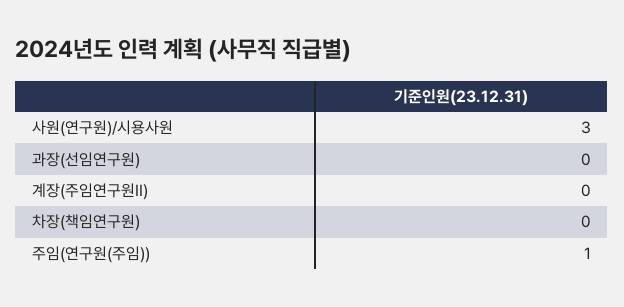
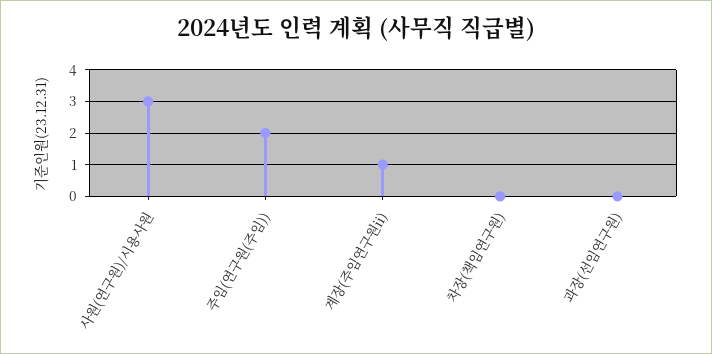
  {
    "사원(연구원)/시용사원": 3,
    "과장(선임연구원)": 0,
-   "계장(주임연구원II)": 0,
+   "계장(주임연구원II)": 1,
    "차장(책임연구원)": 0,
-   "주임(연구원(주임))": 1
+   "주임(연구원(주임))": 2
  }

